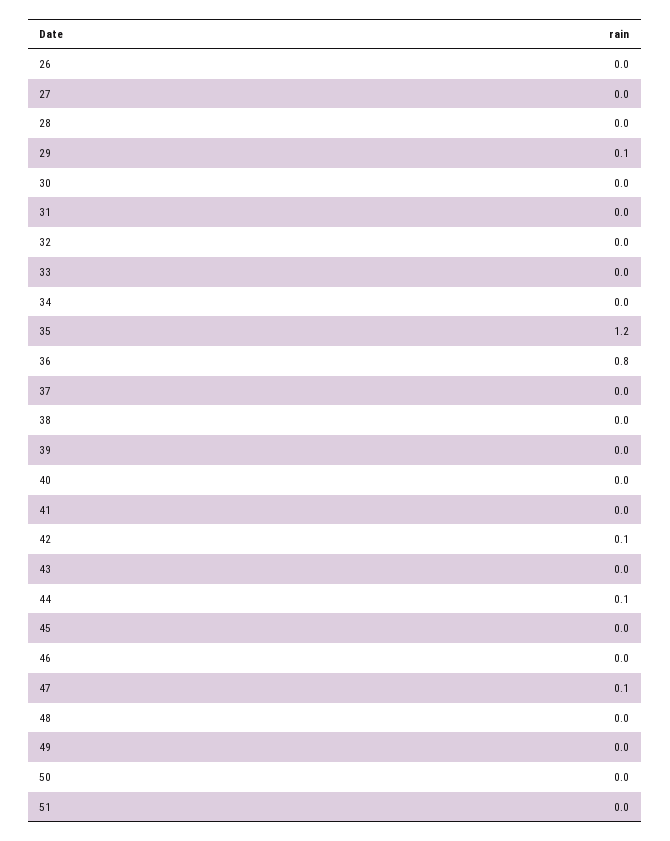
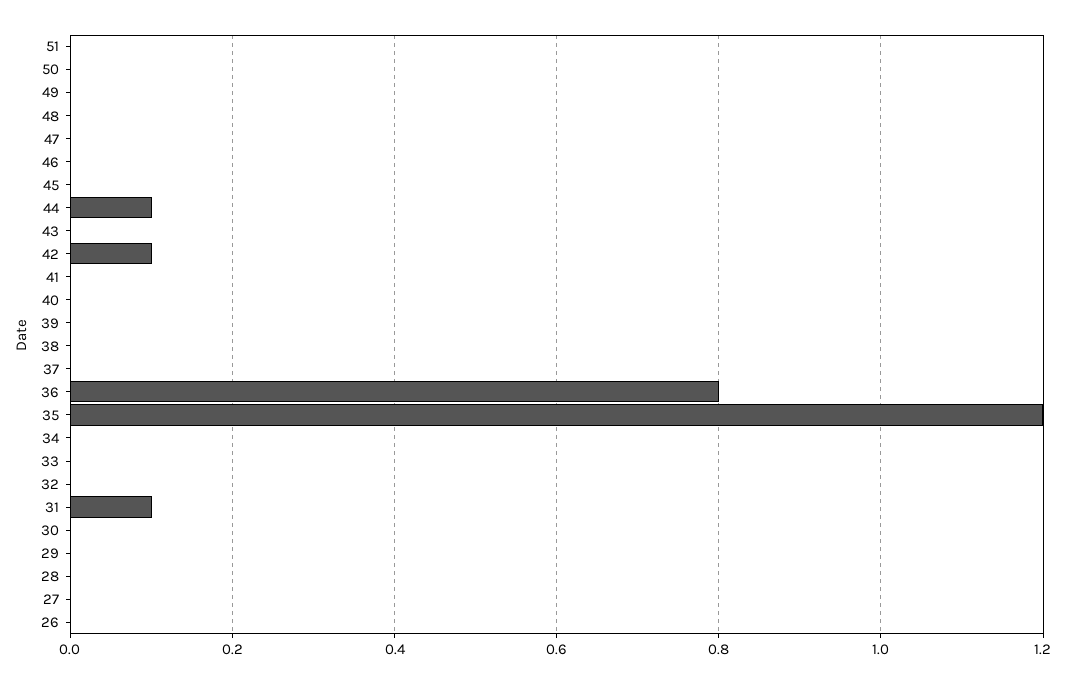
  {
    "26": 0,
    "27": 0,
    "28": 0,
-   "29": 0.1,
+   "29": 0,
    "30": 0,
-   "31": 0,
+   "31": 0.1,
    "32": 0,
    "33": 0,
    "34": 0,
    "35": 1.2,
    "36": 0.8,
    "37": 0,
    "38": 0,
    "39": 0,
    "40": 0,
    "41": 0,
    "42": 0.1,
    "43": 0,
    "44": 0.1,
    "45": 0,
    "46": 0,
-   "47": 0.1,
+   "47": 0,
    "48": 0,
    "49": 0,
    "50": 0,
    "51": 0
  }

